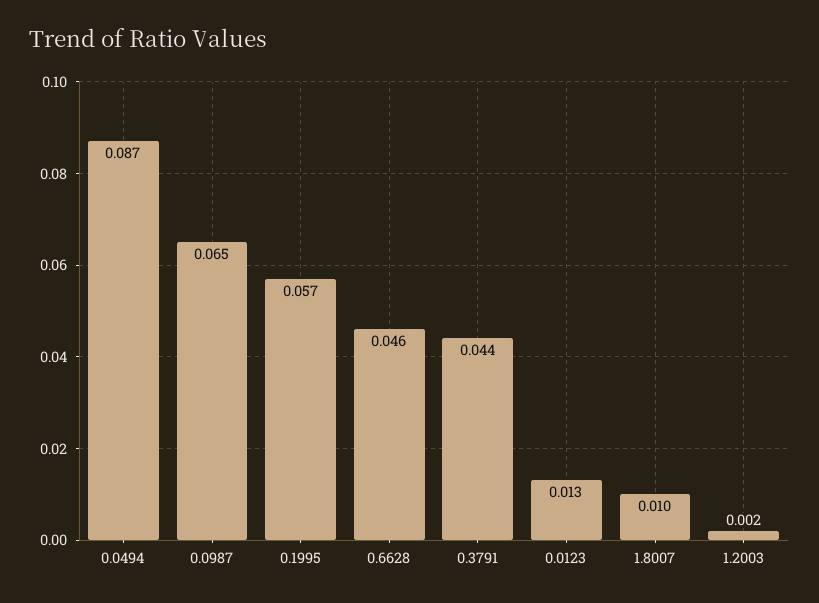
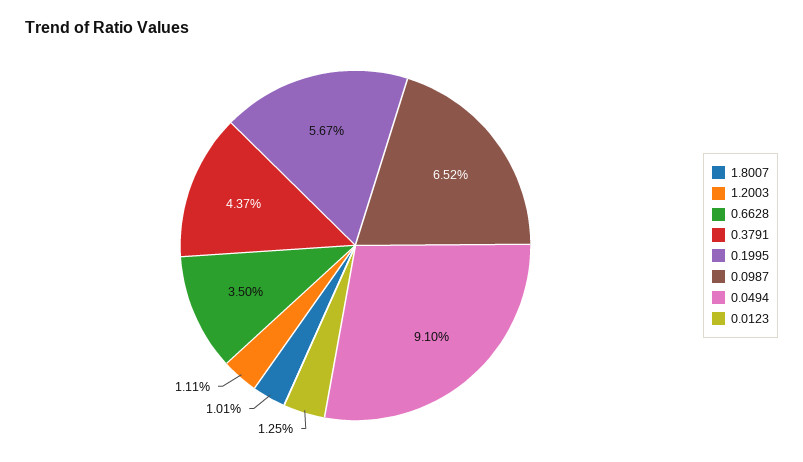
  {
-   "0.0494": 0.087,
+   "0.0494": 0.091,
    "0.0987": 0.0652,
    "0.1995": 0.0567,
-   "0.6628": 0.046,
+   "0.6628": 0.035,
    "0.3791": 0.0437,
    "0.0123": 0.0125,
    "1.8007": 0.0101,
-   "1.2003": 0.002
+   "1.2003": 0.0111
  }

